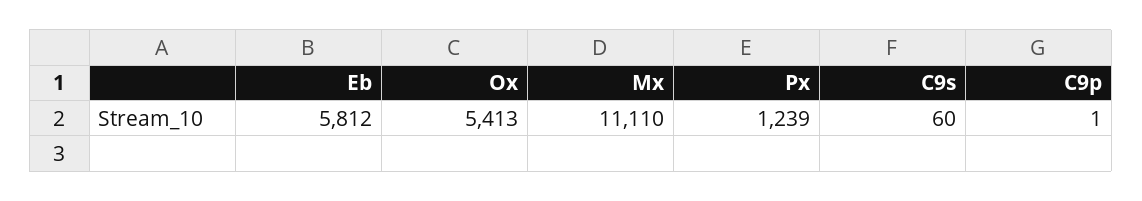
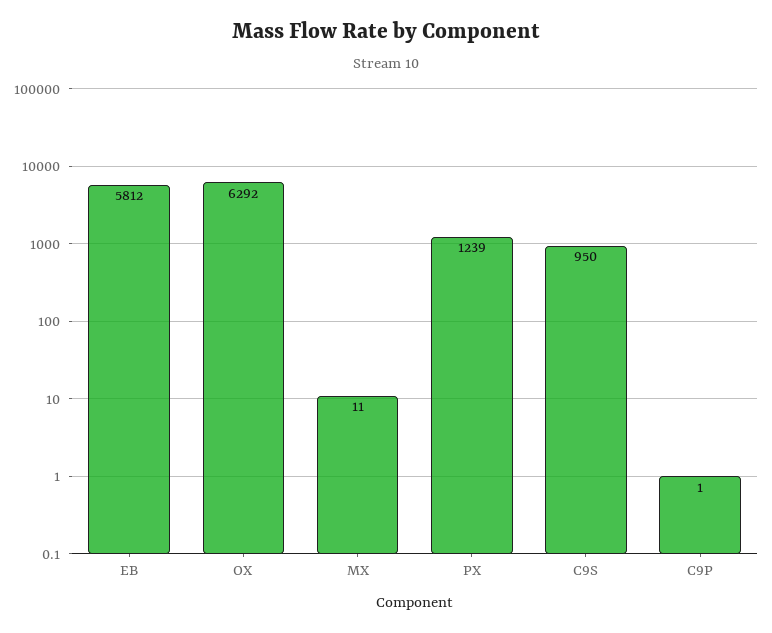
  {
    "Eb": 5812,
-   "Ox": 5413,
+   "Ox": 6292,
-   "Mx": 11110,
+   "Mx": 11,
    "Px": 1239,
-   "C9s": 60,
+   "C9s": 950,
    "C9p": 1
  }

